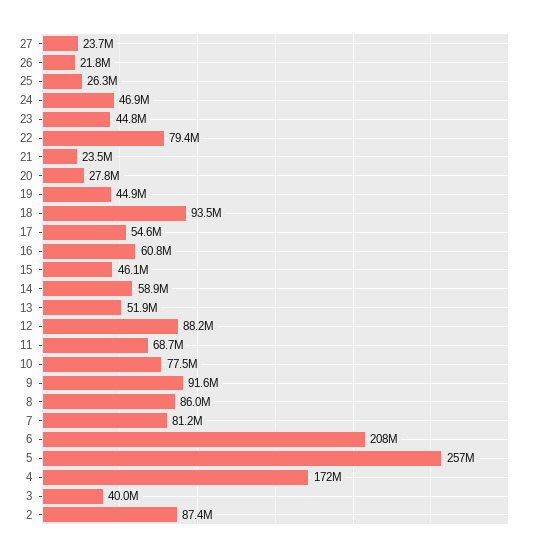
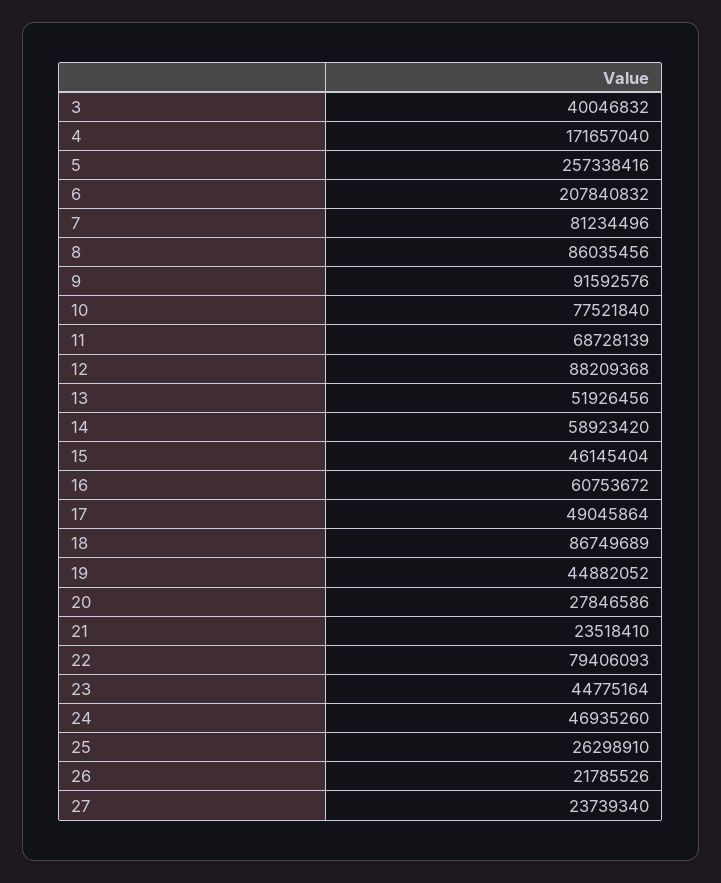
  {
    "27": 23739340,
    "26": 21785526,
    "25": 26298910,
    "24": 46935260,
    "23": 44775164,
    "22": 79406093,
    "21": 23518410,
    "20": 27846586,
    "19": 44882052,
-   "18": 93500000,
+   "18": 86749689,
-   "17": 54600000,
+   "17": 49045864,
    "16": 60753672,
    "15": 46145404,
    "14": 58923420,
    "13": 51926456,
    "12": 88209368,
    "11": 68728139,
    "10": 77521840,
    "9": 91592576,
    "8": 86035456,
    "7": 81234496,
    "6": 207840832,
    "5": 257338416,
    "4": 171657040,
-   "3": 40046832,
+   "3": 40046832
-   "2": 87400000
  }

